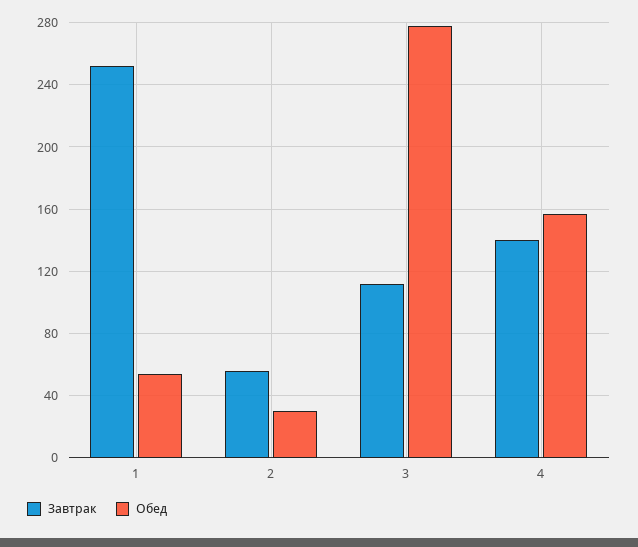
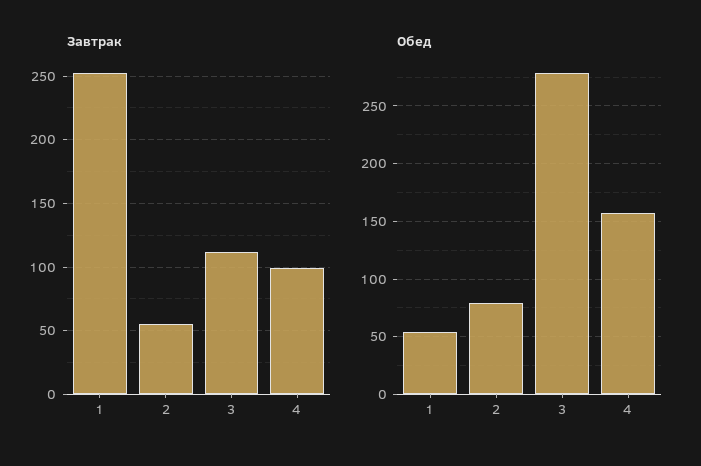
  {
    "Завтрак": {
      "1": 250,
      "2": 55,
      "3": 110,
-     "4": 140
+     "4": 100
    },
    "Обед": {
      "1": 55,
-     "2": 30,
+     "2": 80,
      "3": 280,
      "4": 155
    }
  }

